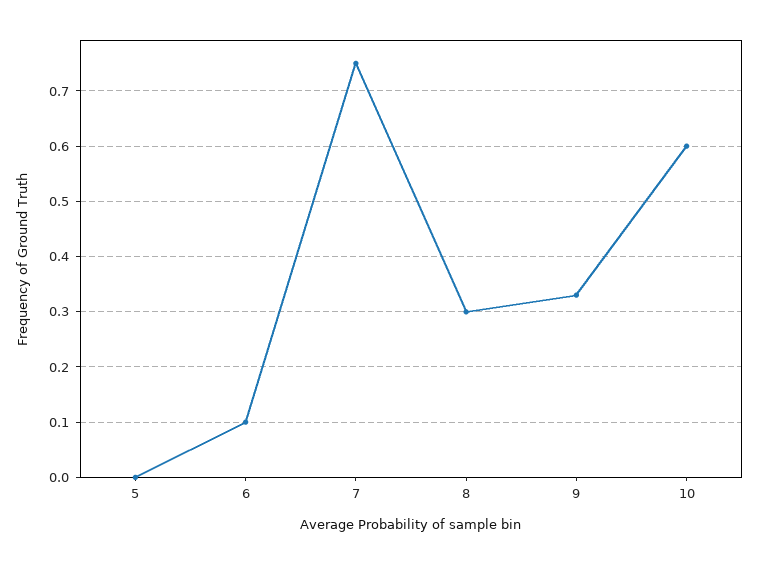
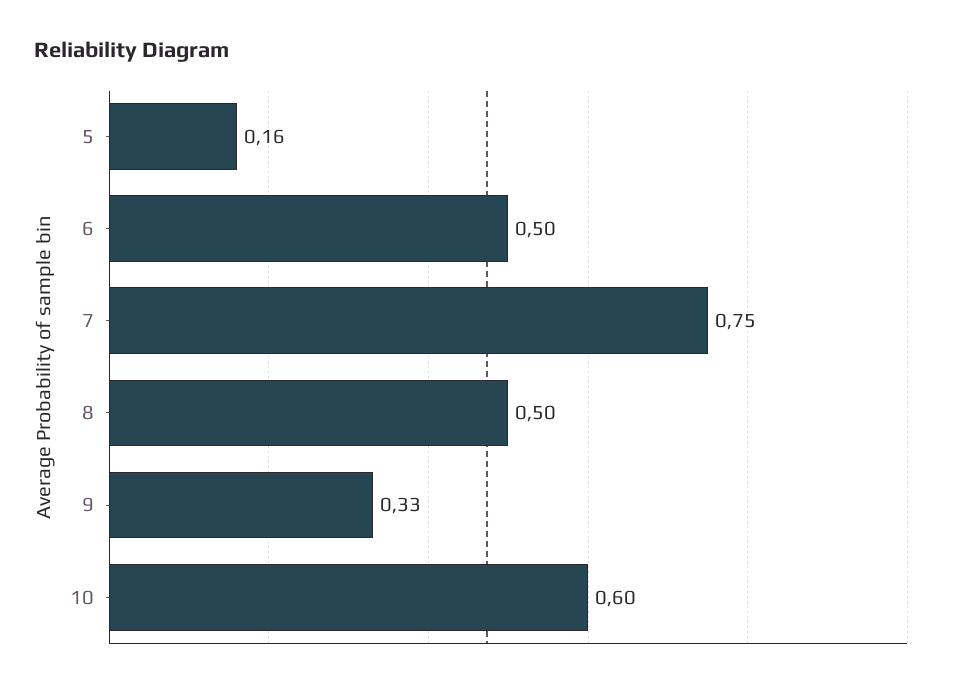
  {
-   "5": 0,
+   "5": 0.16,
-   "6": 0.1,
+   "6": 0.5,
    "7": 0.75,
-   "8": 0.3,
+   "8": 0.5,
    "9": 0.33,
    "10": 0.6
  }

